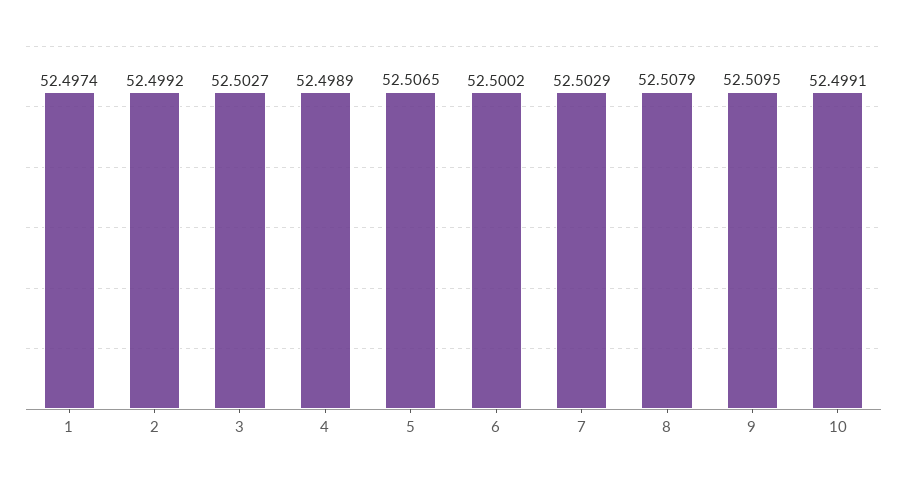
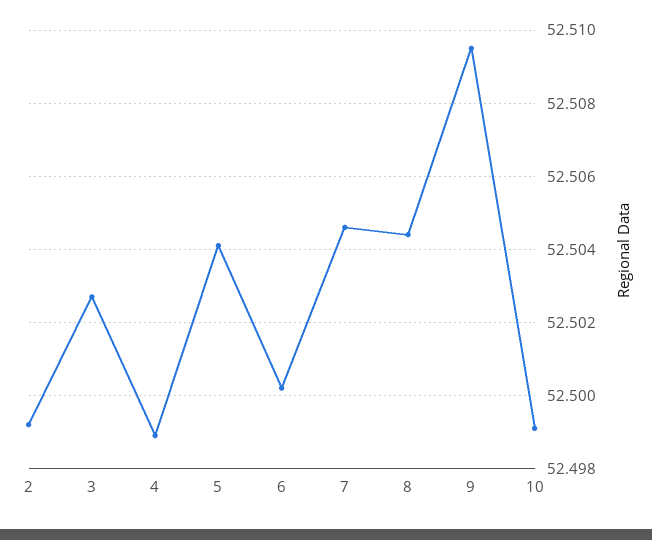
  {
-   "1": 52.4974,
    "2": 52.4992,
    "3": 52.5027,
    "4": 52.4989,
-   "5": 52.5065,
+   "5": 52.504,
    "6": 52.5002,
-   "7": 52.5029,
+   "7": 52.5045,
-   "8": 52.5079,
+   "8": 52.5045,
    "9": 52.5095,
    "10": 52.4991
  }

